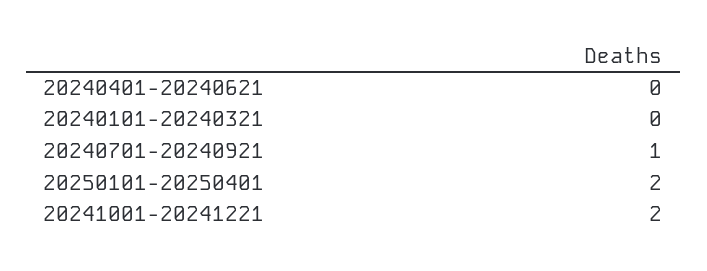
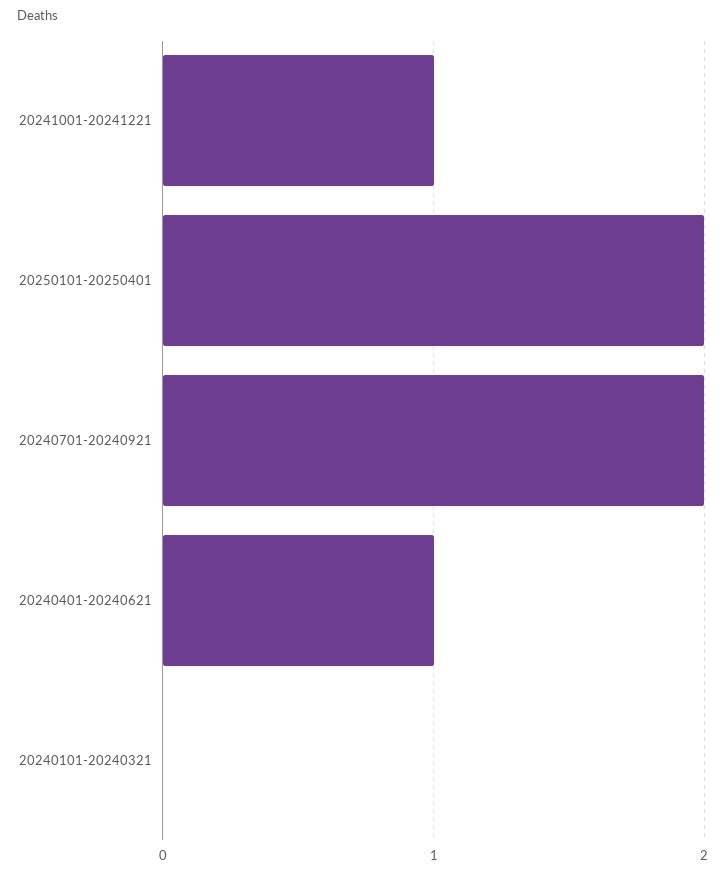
  {
-   "20240401-20240621": 0,
+   "20240401-20240621": 1,
    "20240101-20240321": 0,
-   "20240701-20240921": 1,
+   "20240701-20240921": 2,
    "20250101-20250401": 2,
-   "20241001-20241221": 2
+   "20241001-20241221": 1
  }

